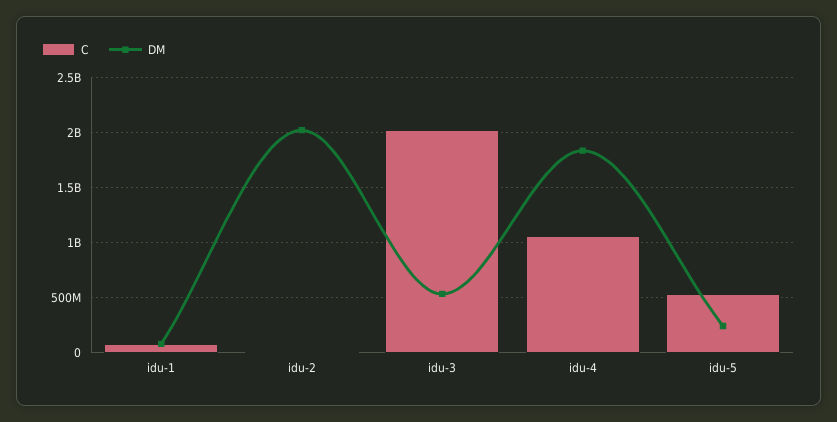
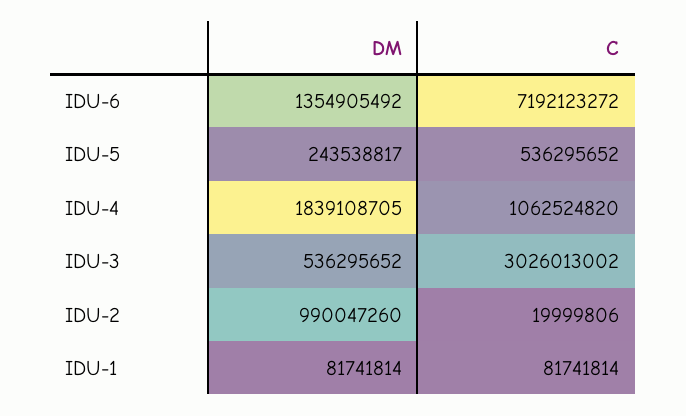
  {
    "C": {
      "idu-1": 81741814,
      "idu-2": 19999806,
-     "idu-3": 2000000000,
+     "idu-3": 3026013002,
      "idu-4": 1062524820,
-     "idu-5": 536295652
+     "idu-5": 536295652,
+     "IDU-6": 7192123272
    },
    "DM": {
      "idu-1": 81741814,
-     "idu-2": 2000000000,
+     "idu-2": 990047260,
      "idu-3": 536295652,
      "idu-4": 1839108705,
-     "idu-5": 243538817
+     "idu-5": 243538817,
+     "IDU-6": 1354905492
    }
  }

